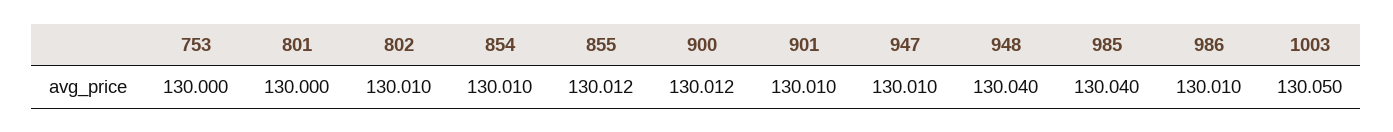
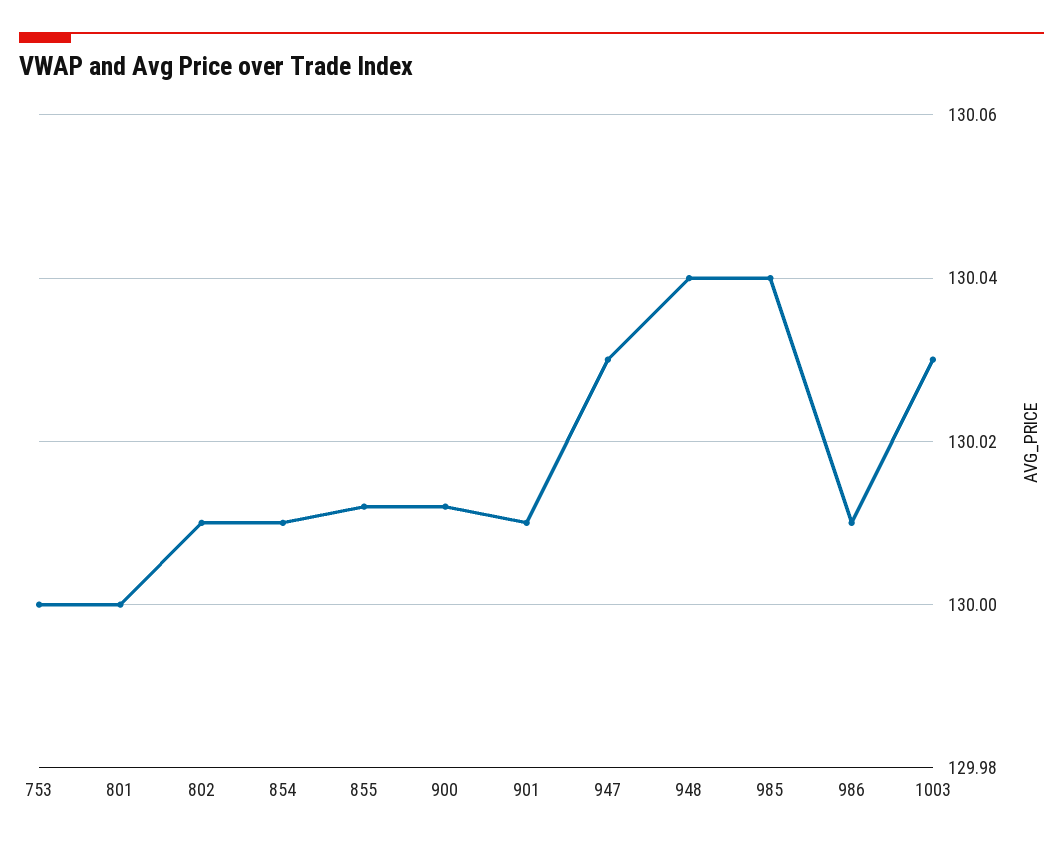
  {
    "753": 130,
    "801": 130,
    "802": 130.01,
    "854": 130.01,
    "855": 130.012,
    "900": 130.012,
    "901": 130.01,
-   "947": 130.01,
+   "947": 130.03,
    "948": 130.04,
    "985": 130.04,
    "986": 130.01,
-   "1003": 130.05
+   "1003": 130.03
  }

